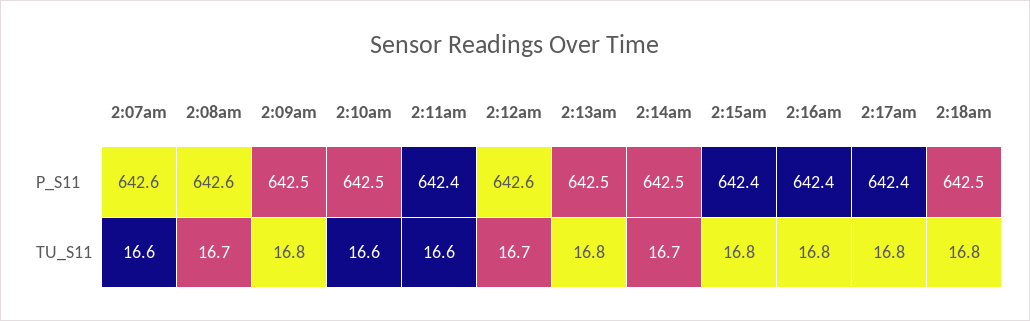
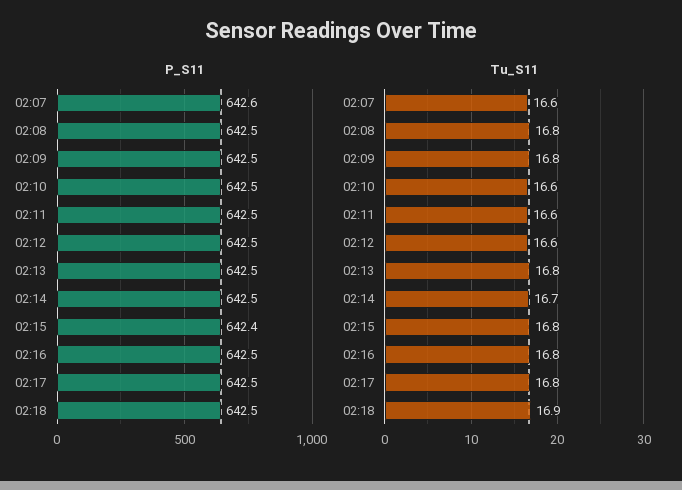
  {
    "P_S11": {
      "2:07am": 642.6,
-     "2:08am": 642.6,
+     "2:08am": 642.5,
      "2:09am": 642.5,
      "2:10am": 642.5,
-     "2:11am": 642.4,
+     "2:11am": 642.5,
-     "2:12am": 642.6,
+     "2:12am": 642.5,
      "2:13am": 642.5,
      "2:14am": 642.5,
      "2:15am": 642.4,
-     "2:16am": 642.4,
+     "2:16am": 642.5,
-     "2:17am": 642.4,
+     "2:17am": 642.5,
      "2:18am": 642.5
    },
    "TU_S11": {
      "2:07am": 16.6,
-     "2:08am": 16.7,
+     "2:08am": 16.8,
      "2:09am": 16.8,
      "2:10am": 16.6,
      "2:11am": 16.6,
-     "2:12am": 16.7,
+     "2:12am": 16.6,
      "2:13am": 16.8,
      "2:14am": 16.7,
      "2:15am": 16.8,
      "2:16am": 16.8,
      "2:17am": 16.8,
-     "2:18am": 16.8
+     "2:18am": 16.9
    }
  }

